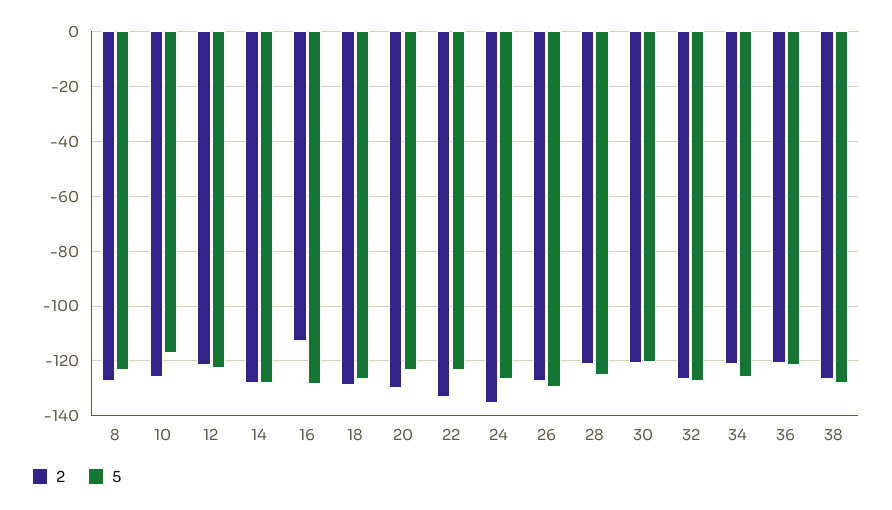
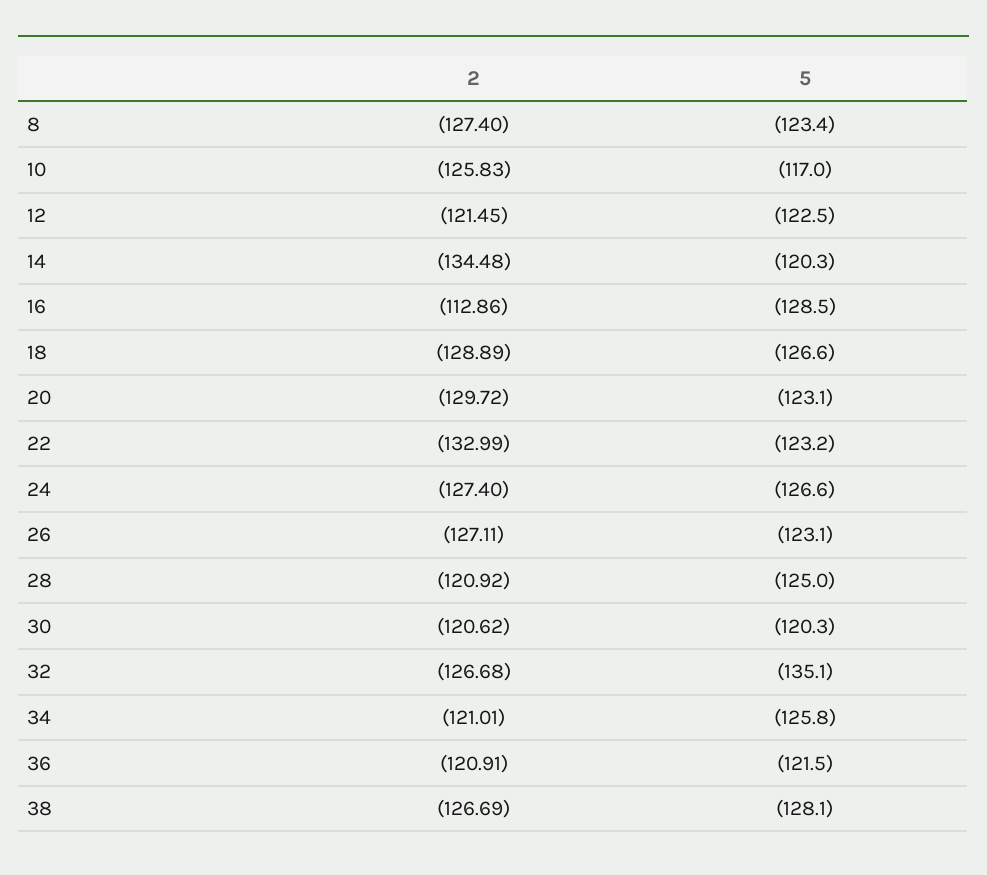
  {
    "2": {
      "8": -127.4,
      "10": -125.83,
      "12": -121.45,
-     "14": -127.5,
+     "14": -134.48,
      "16": -112.86,
      "18": -128.89,
      "20": -129.72,
      "22": -132.99,
-     "24": -135,
+     "24": -127.4,
      "26": -127.11,
      "28": -120.92,
      "30": -120.62,
      "32": -126.68,
      "34": -121.01,
      "36": -120.91,
      "38": -126.69
    },
    "5": {
      "8": -123.4,
      "10": -117,
      "12": -122.5,
-     "14": -127.5,
+     "14": -120.3,
      "16": -128.5,
      "18": -126.6,
      "20": -123.1,
      "22": -123.2,
      "24": -126.6,
-     "26": -130,
+     "26": -123.1,
      "28": -125,
      "30": -120.3,
-     "32": -127.5,
+     "32": -135.1,
      "34": -125.8,
      "36": -121.5,
      "38": -128.1
    }
  }

